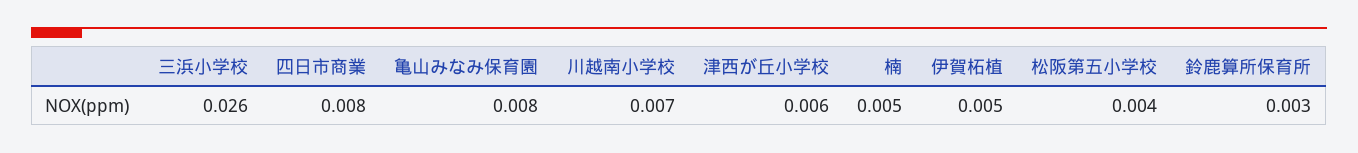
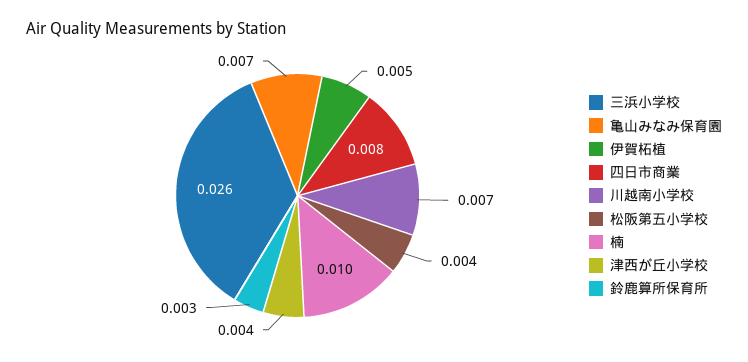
  {
    "三浜小学校": 0.026,
    "四日市商業": 0.008,
-   "亀山みなみ保育園": 0.008,
+   "亀山みなみ保育園": 0.007,
    "川越南小学校": 0.007,
-   "津西が丘小学校": 0.006,
+   "津西が丘小学校": 0.004,
-   "楠": 0.005,
+   "楠": 0.01,
    "伊賀柘植": 0.005,
    "松阪第五小学校": 0.004,
    "鈴鹿算所保育所": 0.003
  }

